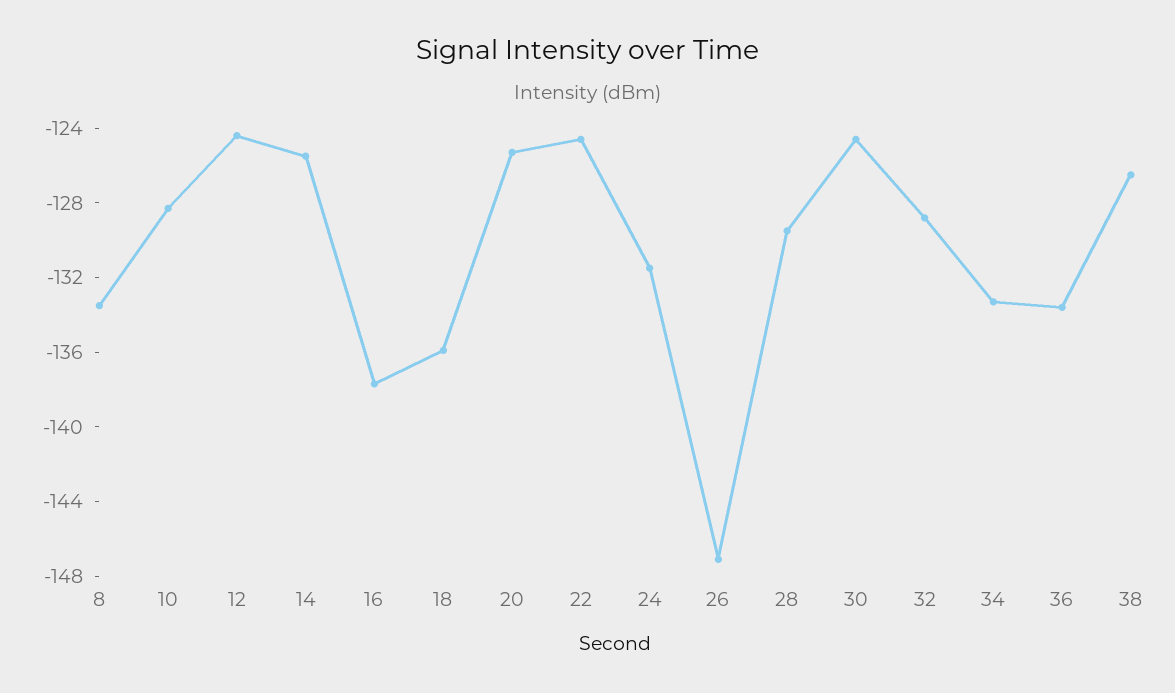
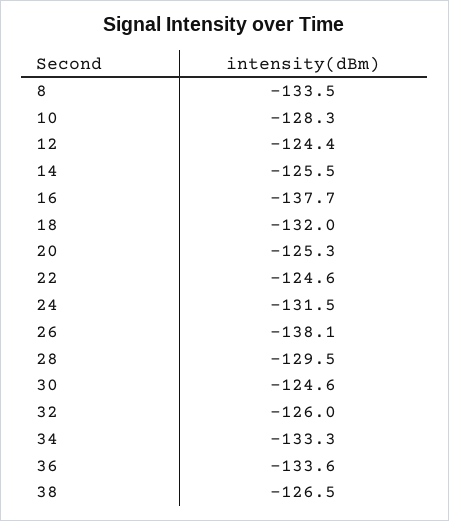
  {
    "8": -133.5,
    "10": -128.3,
    "12": -124.4,
    "14": -125.5,
    "16": -137.7,
-   "18": -136,
+   "18": -132,
    "20": -125.3,
    "22": -124.6,
    "24": -131.5,
-   "26": -147,
+   "26": -138.1,
    "28": -129.5,
    "30": -124.6,
-   "32": -129,
+   "32": -126,
    "34": -133.3,
    "36": -133.6,
    "38": -126.5
  }

